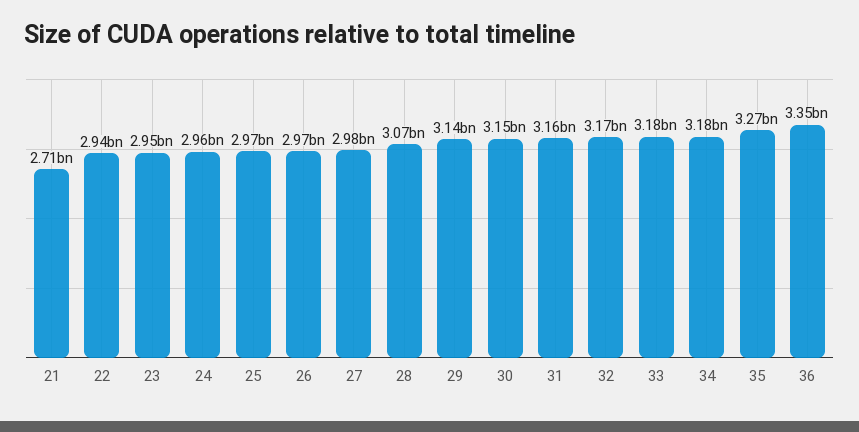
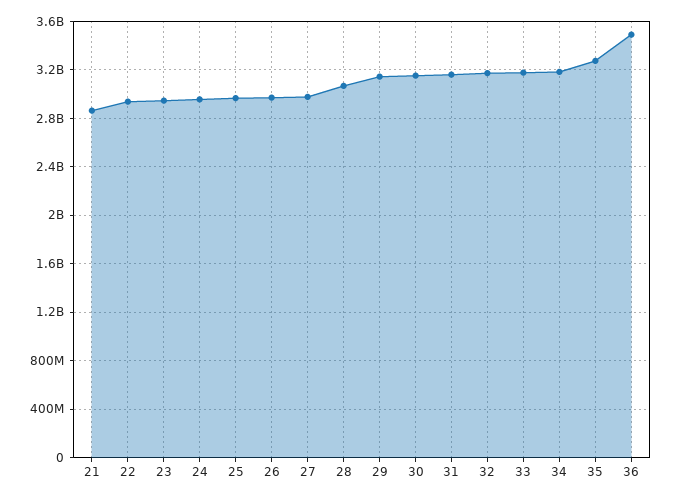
  {
-   "21": 2710000000,
+   "21": 2850000000,
    "22": 2940000000,
    "23": 2950000000,
    "24": 2960000000,
    "25": 2970000000,
    "26": 2970000000,
    "27": 2980000000,
    "28": 3070000000,
    "29": 3140000000,
    "30": 3150000000,
    "31": 3160000000,
    "32": 3170000000,
    "33": 3180000000,
    "34": 3180000000,
    "35": 3270000000,
-   "36": 3350000000
+   "36": 3500000000
  }

